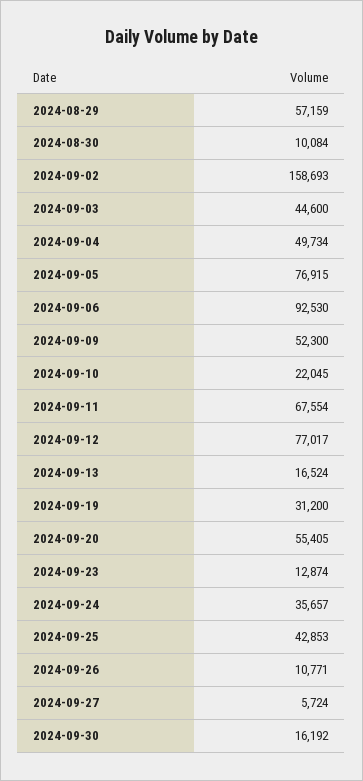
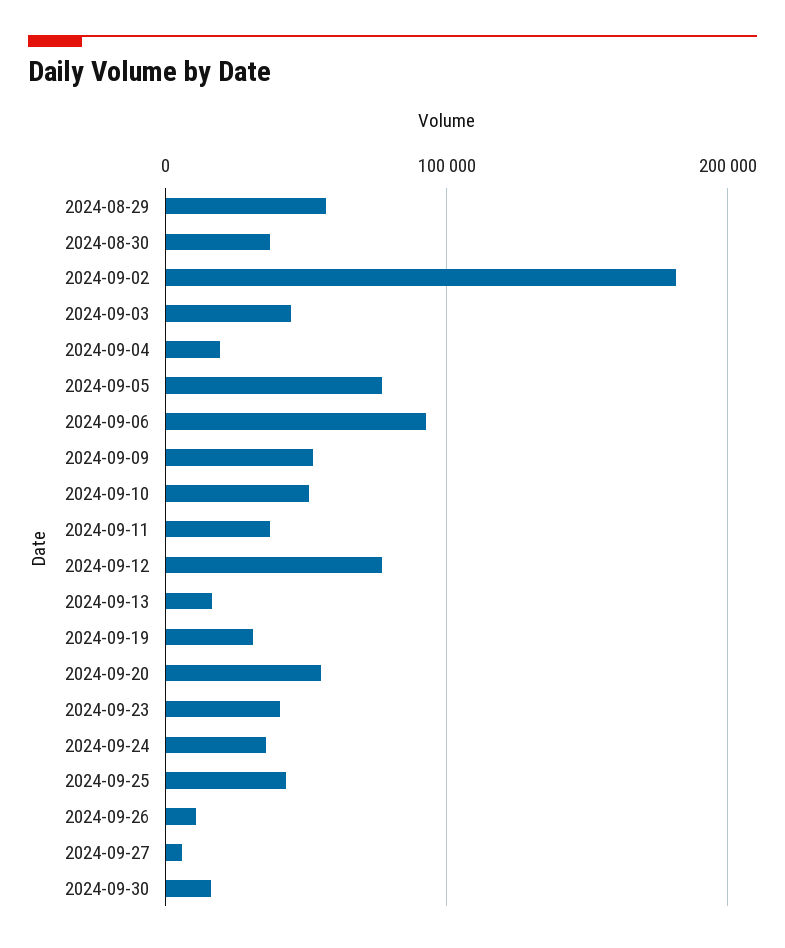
  {
    "2024-08-29": 57159,
-   "2024-08-30": 10084,
+   "2024-08-30": 40000,
-   "2024-09-02": 158693,
+   "2024-09-02": 180000,
    "2024-09-03": 44600,
-   "2024-09-04": 49734,
+   "2024-09-04": 20000,
    "2024-09-05": 76915,
    "2024-09-06": 92530,
    "2024-09-09": 52300,
-   "2024-09-10": 22045,
+   "2024-09-10": 50000,
-   "2024-09-11": 67554,
+   "2024-09-11": 40000,
    "2024-09-12": 77017,
    "2024-09-13": 16524,
    "2024-09-19": 31200,
    "2024-09-20": 55405,
-   "2024-09-23": 12874,
+   "2024-09-23": 40000,
    "2024-09-24": 35657,
    "2024-09-25": 42853,
    "2024-09-26": 10771,
    "2024-09-27": 5724,
    "2024-09-30": 16192
  }

